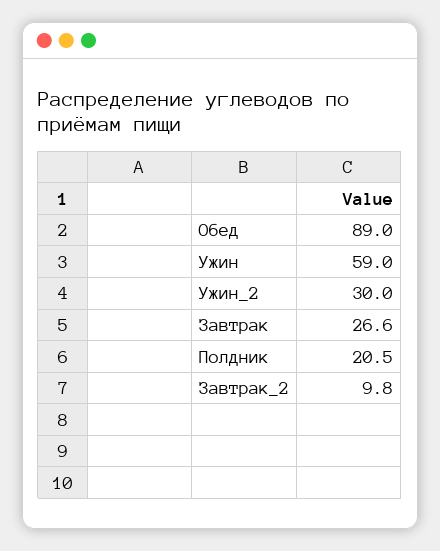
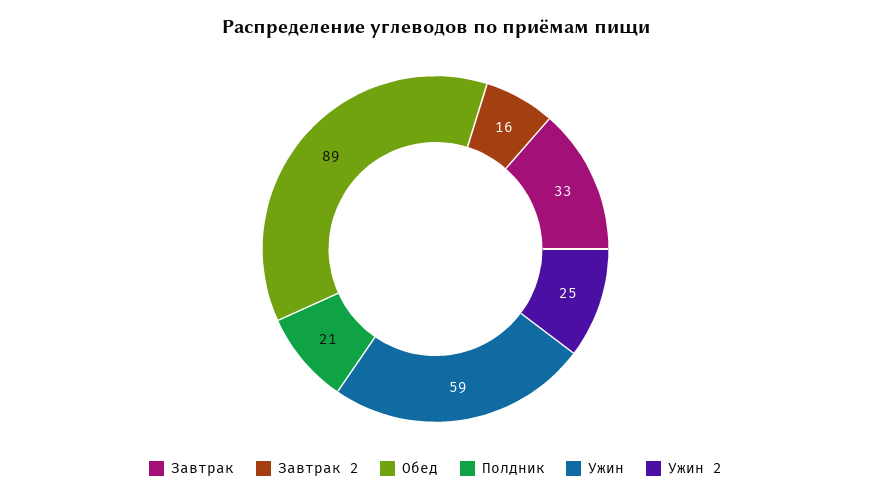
  {
    "Обед": 89,
    "Ужин": 59,
-   "Ужин_2": 30,
+   "Ужин_2": 25,
-   "Завтрак": 26.6,
+   "Завтрак": 33,
    "Полдник": 20.5,
-   "Завтрак_2": 9.8
+   "Завтрак_2": 16
  }

